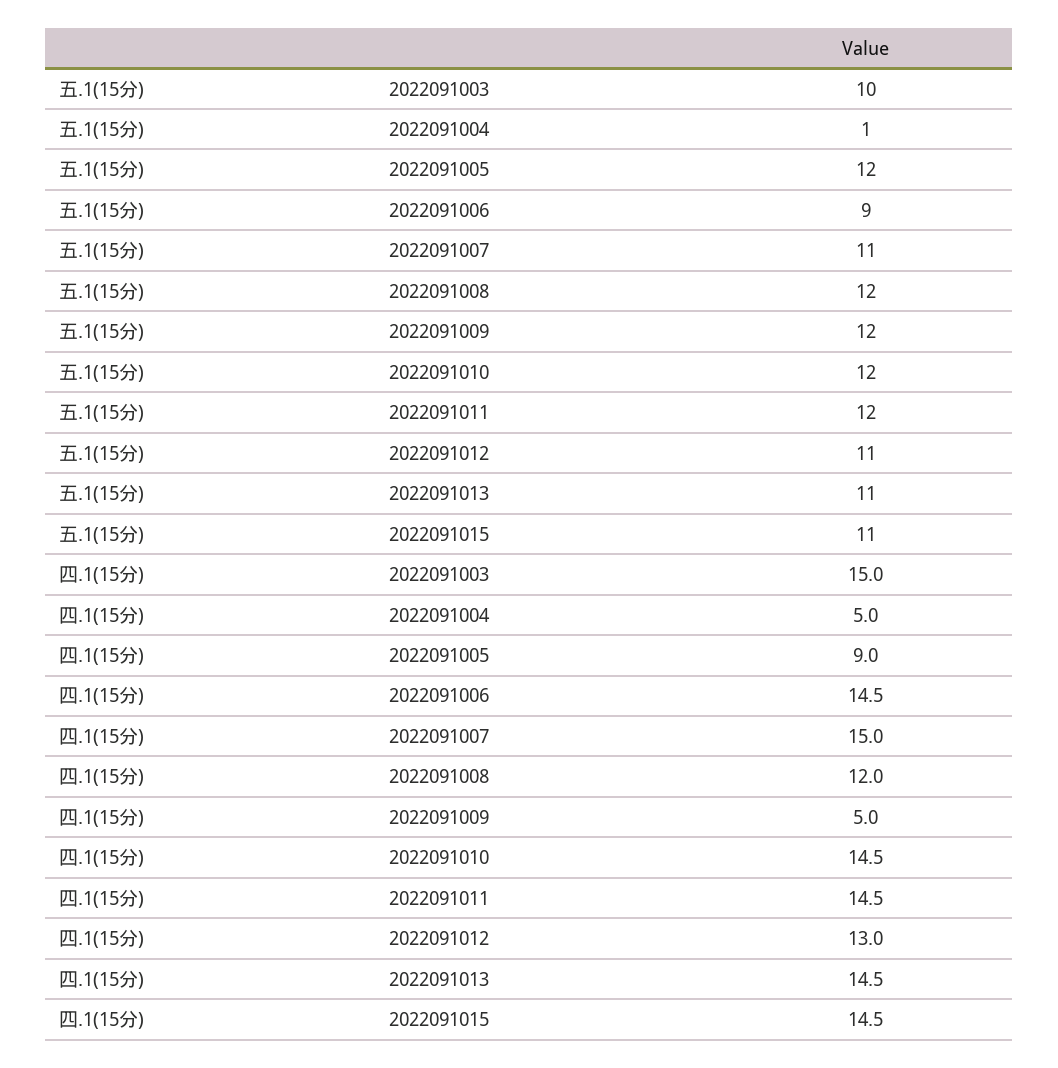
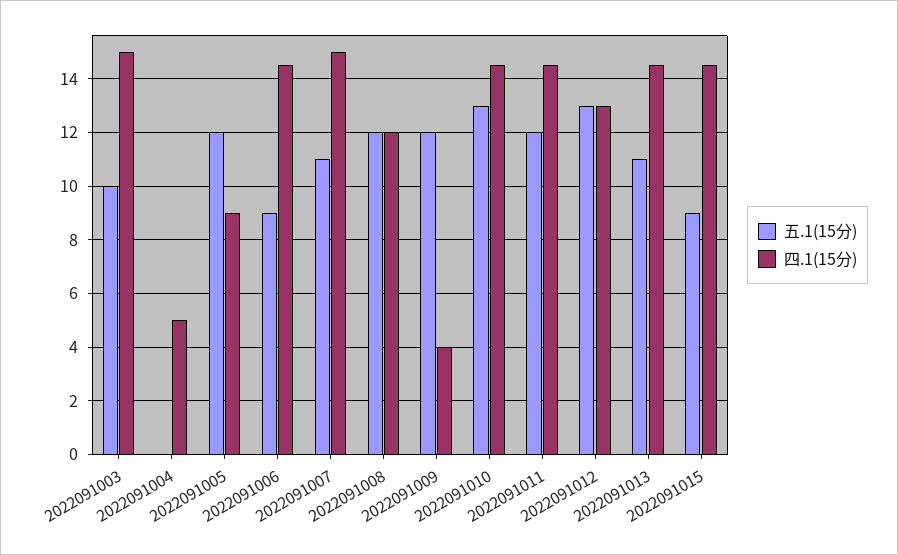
  {
    "五.1(15分)": {
      "2022091003": 10,
-     "2022091004": 1,
+     "2022091004": 0,
      "2022091005": 12,
      "2022091006": 9,
      "2022091007": 11,
      "2022091008": 12,
      "2022091009": 12,
-     "2022091010": 12,
+     "2022091010": 13,
      "2022091011": 12,
-     "2022091012": 11,
+     "2022091012": 13,
      "2022091013": 11,
-     "2022091015": 11
+     "2022091015": 9
    },
    "四.1(15分)": {
      "2022091003": 15,
      "2022091004": 5,
      "2022091005": 9,
      "2022091006": 14.5,
      "2022091007": 15,
      "2022091008": 12,
-     "2022091009": 5,
+     "2022091009": 4,
      "2022091010": 14.5,
      "2022091011": 14.5,
      "2022091012": 13,
      "2022091013": 14.5,
      "2022091015": 14.5
    }
  }

